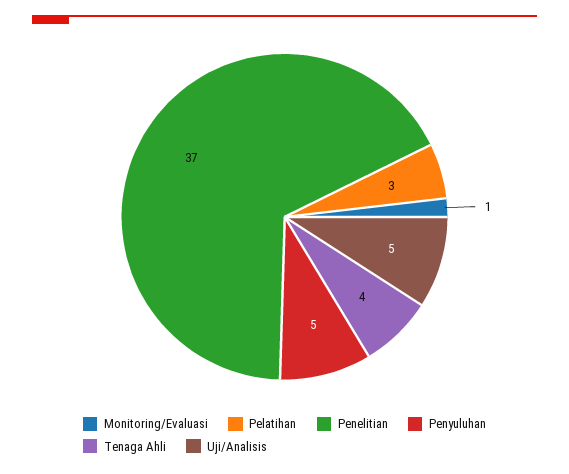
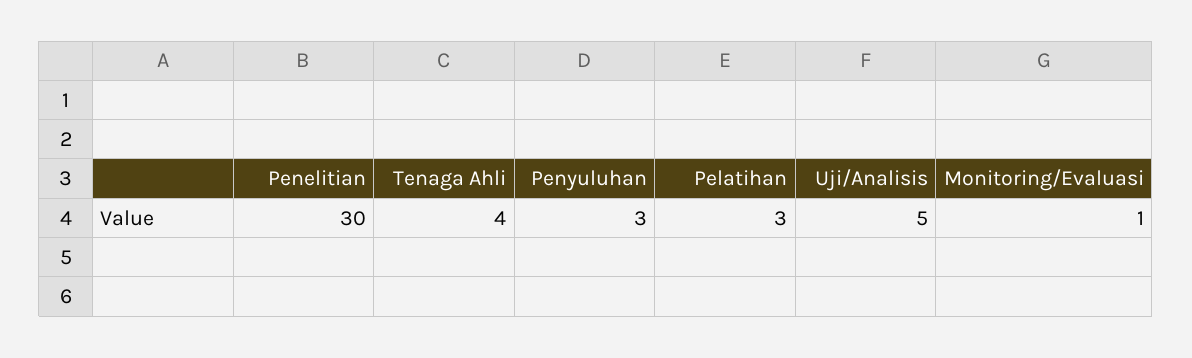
  {
    "Monitoring/Evaluasi": 1,
    "Pelatihan": 3,
-   "Penelitian": 37,
+   "Penelitian": 30,
-   "Penyuluhan": 5,
+   "Penyuluhan": 3,
    "Tenaga Ahli": 4,
    "Uji/Analisis": 5
  }

